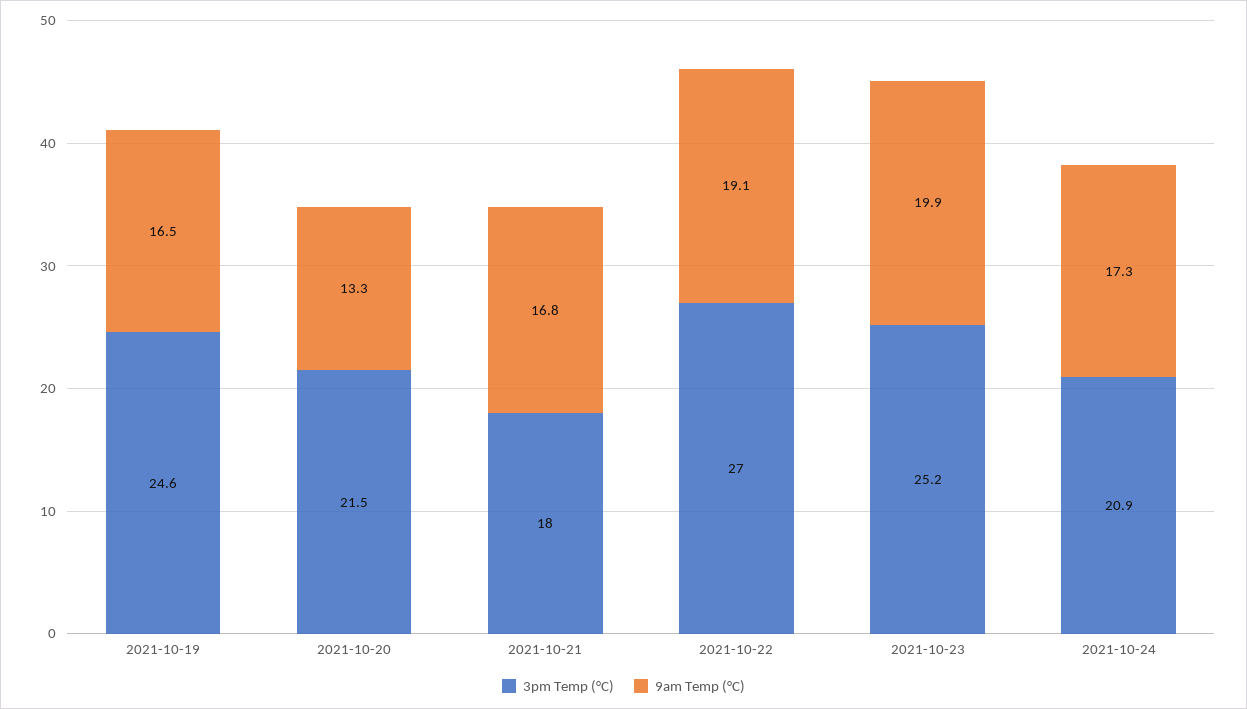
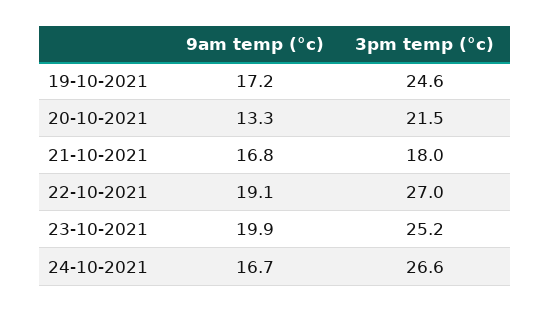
  {
    "3pm Temp (°C)": {
      "2021-10-19": 24.6,
      "2021-10-20": 21.5,
      "2021-10-21": 18,
      "2021-10-22": 27,
      "2021-10-23": 25.2,
-     "2021-10-24": 20.9
+     "2021-10-24": 26.6
    },
    "9am Temp (°C)": {
-     "2021-10-19": 16.5,
+     "2021-10-19": 17.2,
      "2021-10-20": 13.3,
      "2021-10-21": 16.8,
      "2021-10-22": 19.1,
      "2021-10-23": 19.9,
-     "2021-10-24": 17.3
+     "2021-10-24": 16.7
    }
  }

